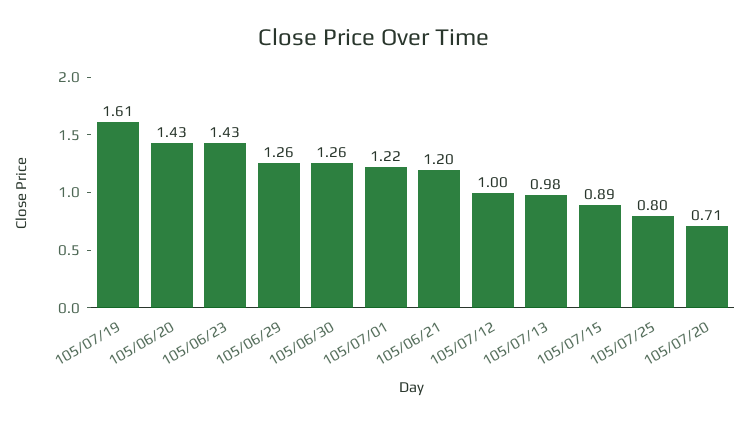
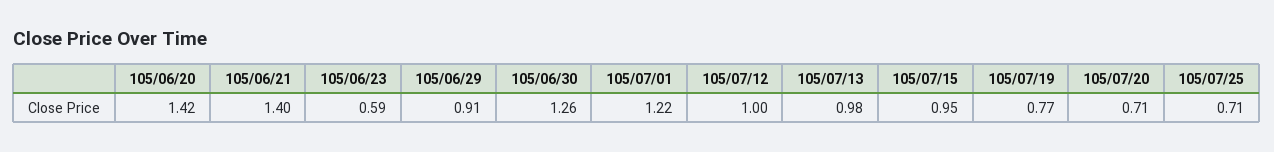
  {
-   "105/07/19": 1.61,
+   "105/07/19": 0.77,
-   "105/06/20": 1.43,
+   "105/06/20": 1.42,
-   "105/06/23": 1.43,
+   "105/06/23": 0.59,
-   "105/06/29": 1.26,
+   "105/06/29": 0.91,
    "105/06/30": 1.26,
    "105/07/01": 1.22,
-   "105/06/21": 1.2,
+   "105/06/21": 1.4,
    "105/07/12": 1,
    "105/07/13": 0.98,
-   "105/07/15": 0.89,
+   "105/07/15": 0.95,
-   "105/07/25": 0.8,
+   "105/07/25": 0.71,
    "105/07/20": 0.71
  }

